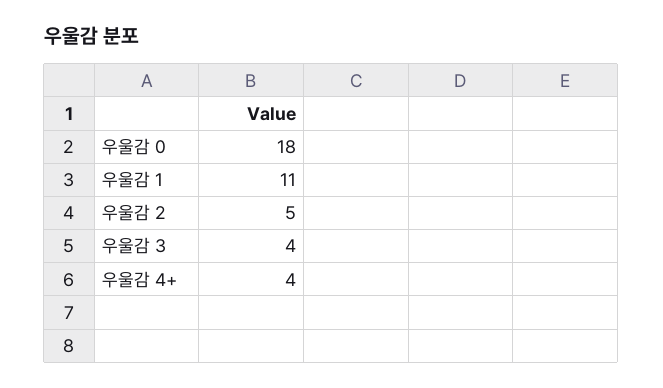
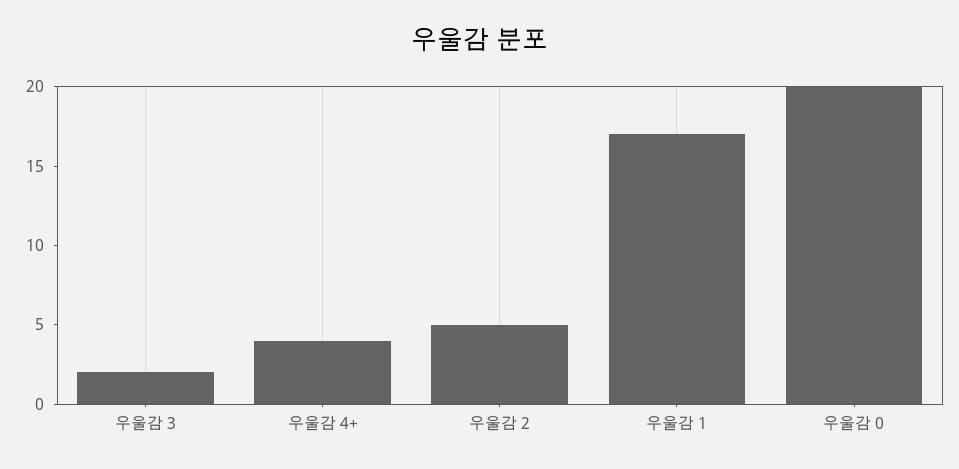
  {
-   "우울감 0": 18,
+   "우울감 0": 20,
-   "우울감 1": 11,
+   "우울감 1": 17,
    "우울감 2": 5,
-   "우울감 3": 4,
+   "우울감 3": 2,
    "우울감 4+": 4
  }

